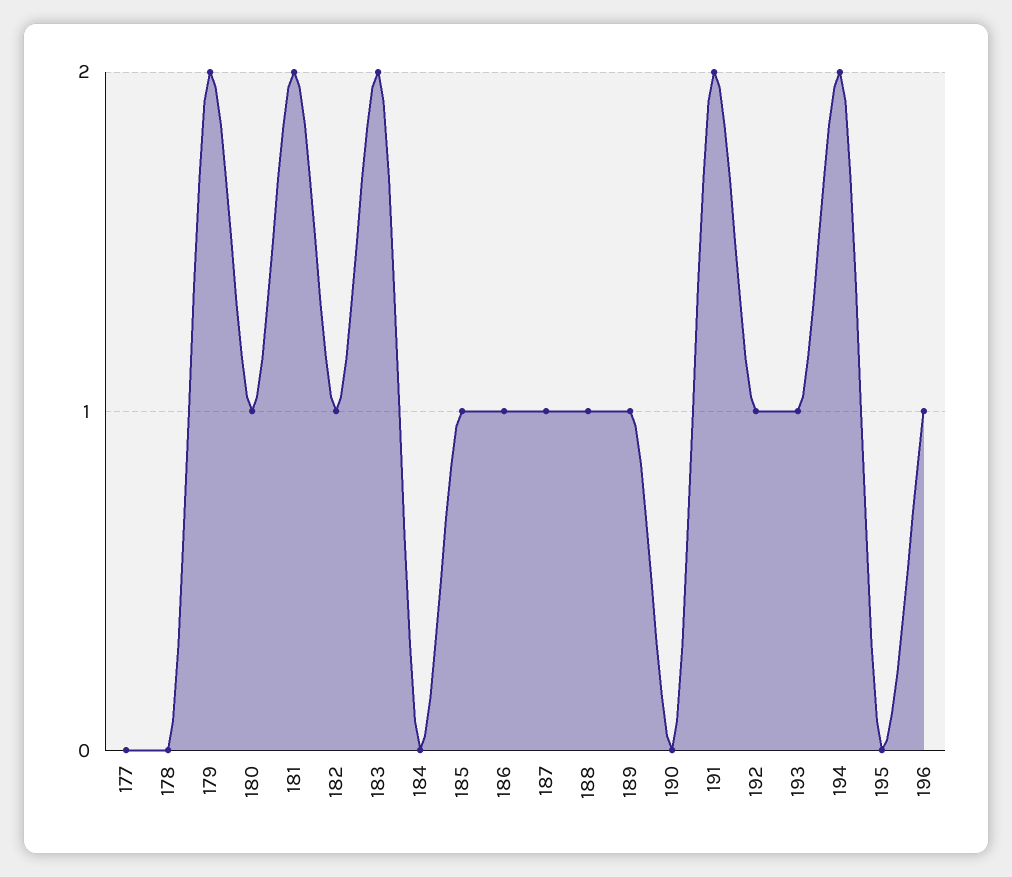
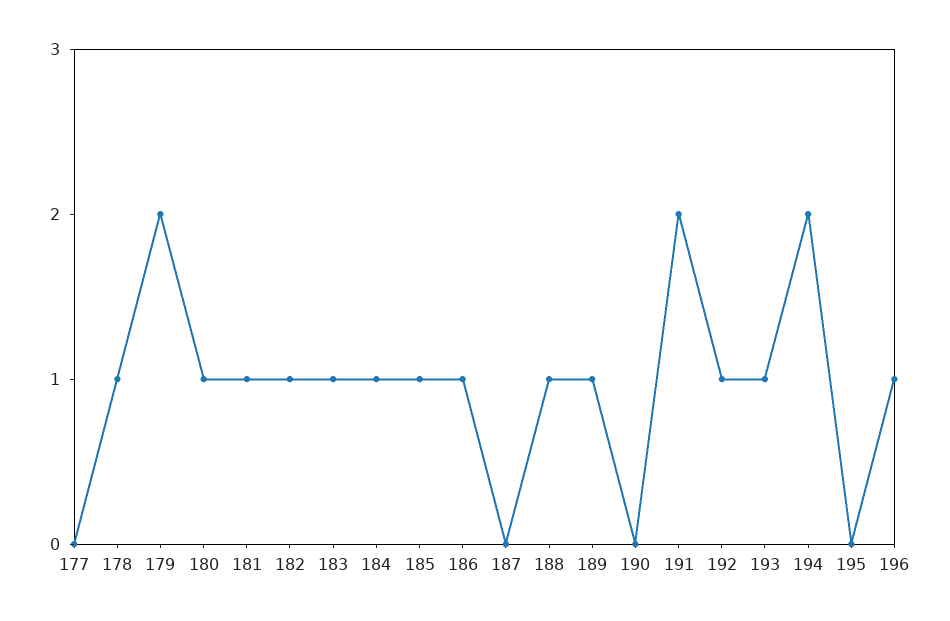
  {
    "177": 0,
-   "178": 0,
+   "178": 1,
    "179": 2,
    "180": 1,
-   "181": 2,
+   "181": 1,
    "182": 1,
-   "183": 2,
+   "183": 1,
-   "184": 0,
+   "184": 1,
    "185": 1,
    "186": 1,
-   "187": 1,
+   "187": 0,
    "188": 1,
    "189": 1,
    "190": 0,
    "191": 2,
    "192": 1,
    "193": 1,
    "194": 2,
    "195": 0,
    "196": 1
  }

